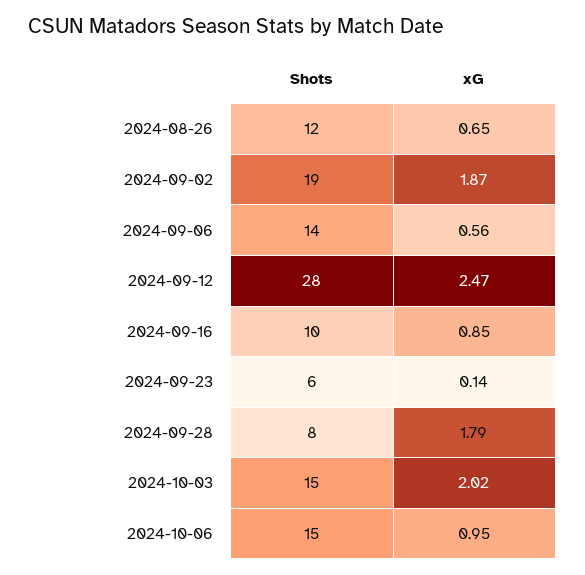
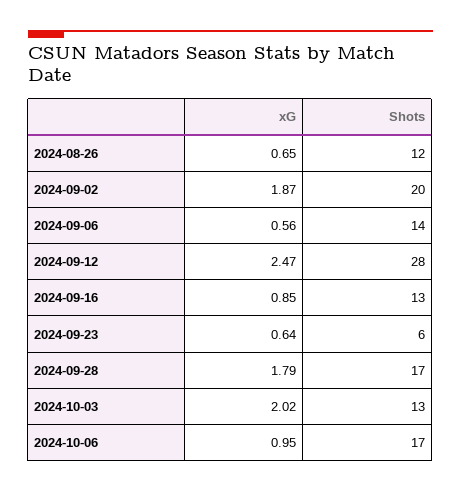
  {
    "Shots": {
      "2024-08-26": 12,
-     "2024-09-02": 19,
+     "2024-09-02": 20,
      "2024-09-06": 14,
      "2024-09-12": 28,
-     "2024-09-16": 10,
+     "2024-09-16": 13,
      "2024-09-23": 6,
-     "2024-09-28": 8,
+     "2024-09-28": 17,
-     "2024-10-03": 15,
+     "2024-10-03": 13,
-     "2024-10-06": 15
+     "2024-10-06": 17
    },
    "xG": {
      "2024-08-26": 0.65,
      "2024-09-02": 1.87,
      "2024-09-06": 0.56,
      "2024-09-12": 2.47,
      "2024-09-16": 0.85,
-     "2024-09-23": 0.14,
+     "2024-09-23": 0.64,
      "2024-09-28": 1.79,
      "2024-10-03": 2.02,
      "2024-10-06": 0.95
    }
  }

